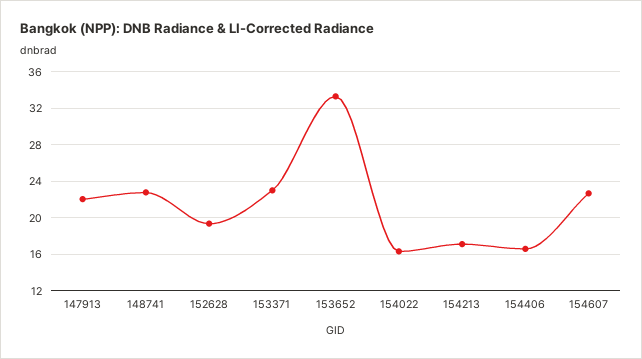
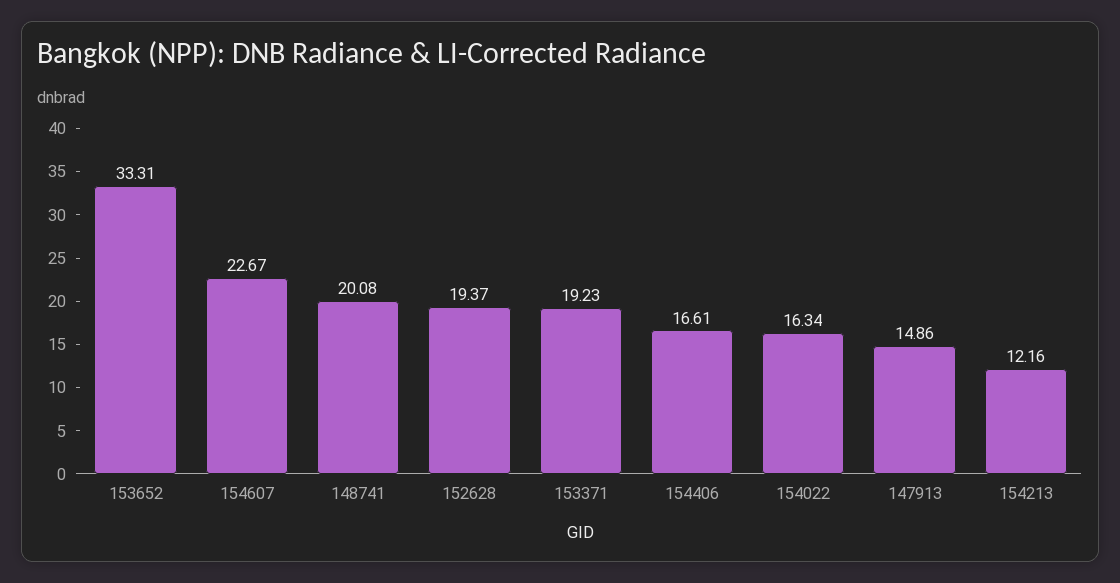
  {
-   "147913": 22,
+   "147913": 14.86,
-   "148741": 23,
+   "148741": 20.08,
    "152628": 19.37,
-   "153371": 23,
+   "153371": 19.23,
    "153652": 33.31,
    "154022": 16.34,
-   "154213": 17,
+   "154213": 12.16,
    "154406": 16.61,
    "154607": 22.67
  }

